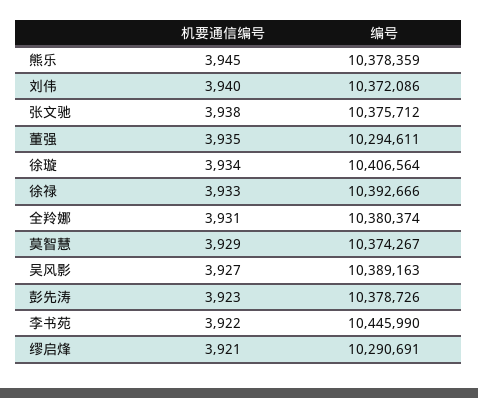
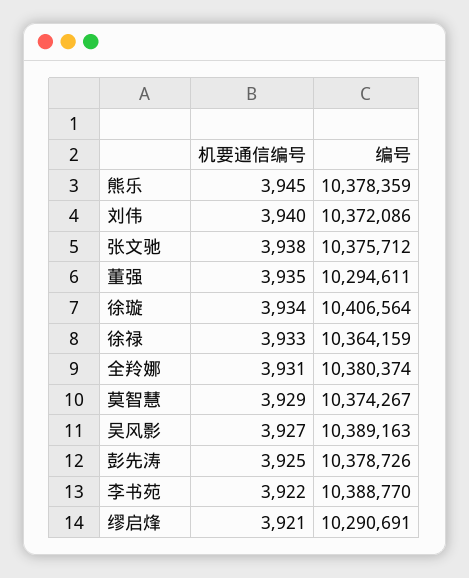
  {
    "机要通信编号": {
      "熊乐": 3945,
      "刘伟": 3940,
      "张文驰": 3938,
      "董强": 3935,
      "徐璇": 3934,
      "徐禄": 3933,
      "全羚娜": 3931,
      "莫智慧": 3929,
      "吴风影": 3927,
-     "彭先涛": 3923,
+     "彭先涛": 3925,
      "李书苑": 3922,
      "缪启烽": 3921
    },
    "编号": {
      "熊乐": 10378359,
      "刘伟": 10372086,
      "张文驰": 10375712,
      "董强": 10294611,
      "徐璇": 10406564,
-     "徐禄": 10392666,
+     "徐禄": 10364159,
      "全羚娜": 10380374,
      "莫智慧": 10374267,
      "吴风影": 10389163,
      "彭先涛": 10378726,
-     "李书苑": 10445990,
+     "李书苑": 10388770,
      "缪启烽": 10290691
    }
  }

